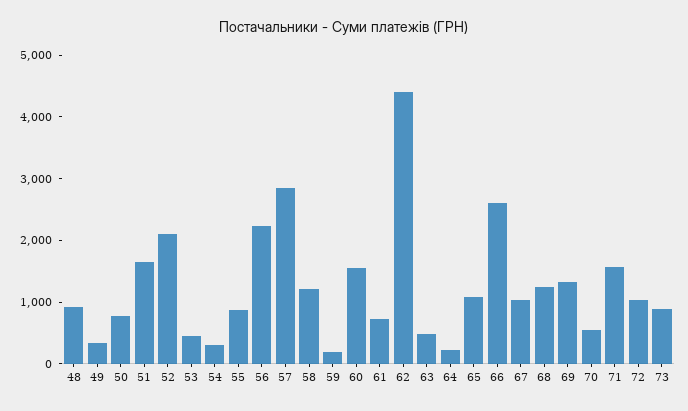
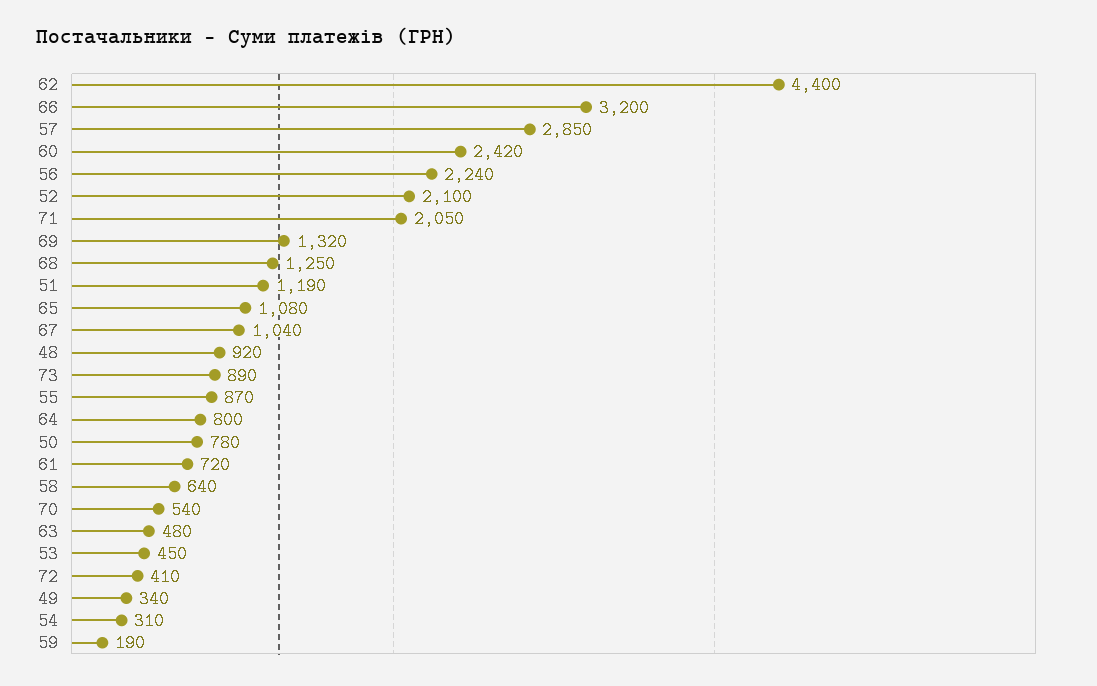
  {
    "48": 920,
    "49": 340,
    "50": 780,
-   "51": 1600,
+   "51": 1190,
    "52": 2100,
    "53": 450,
    "54": 310,
    "55": 870,
    "56": 2240,
    "57": 2850,
-   "58": 1200,
+   "58": 640,
    "59": 190,
-   "60": 1600,
+   "60": 2420,
    "61": 720,
    "62": 4400,
    "63": 480,
-   "64": 200,
+   "64": 800,
    "65": 1080,
-   "66": 2600,
+   "66": 3200,
    "67": 1040,
    "68": 1250,
    "69": 1320,
    "70": 540,
-   "71": 1600,
+   "71": 2050,
-   "72": 1000,
+   "72": 410,
    "73": 890
  }

